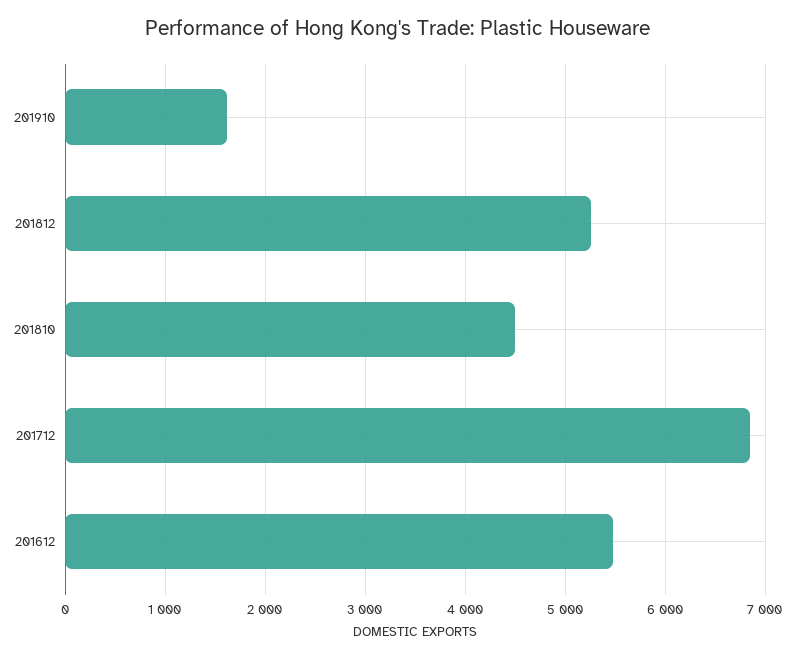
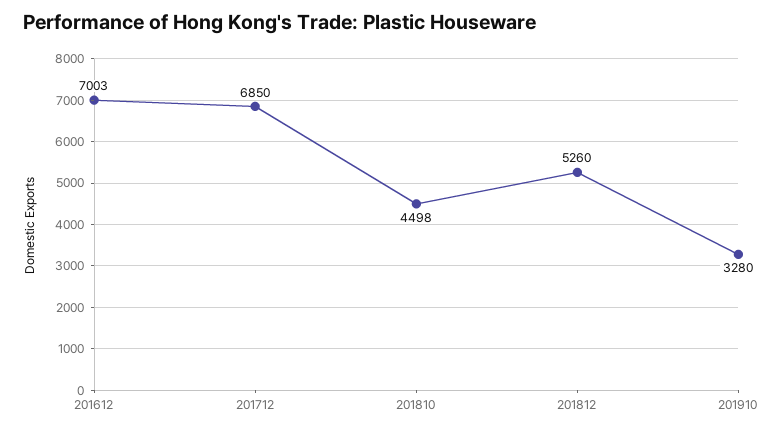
  {
-   "201910": 1600,
+   "201910": 3280,
    "201812": 5260,
    "201810": 4498,
    "201712": 6850,
-   "201612": 5500
+   "201612": 7003
  }

